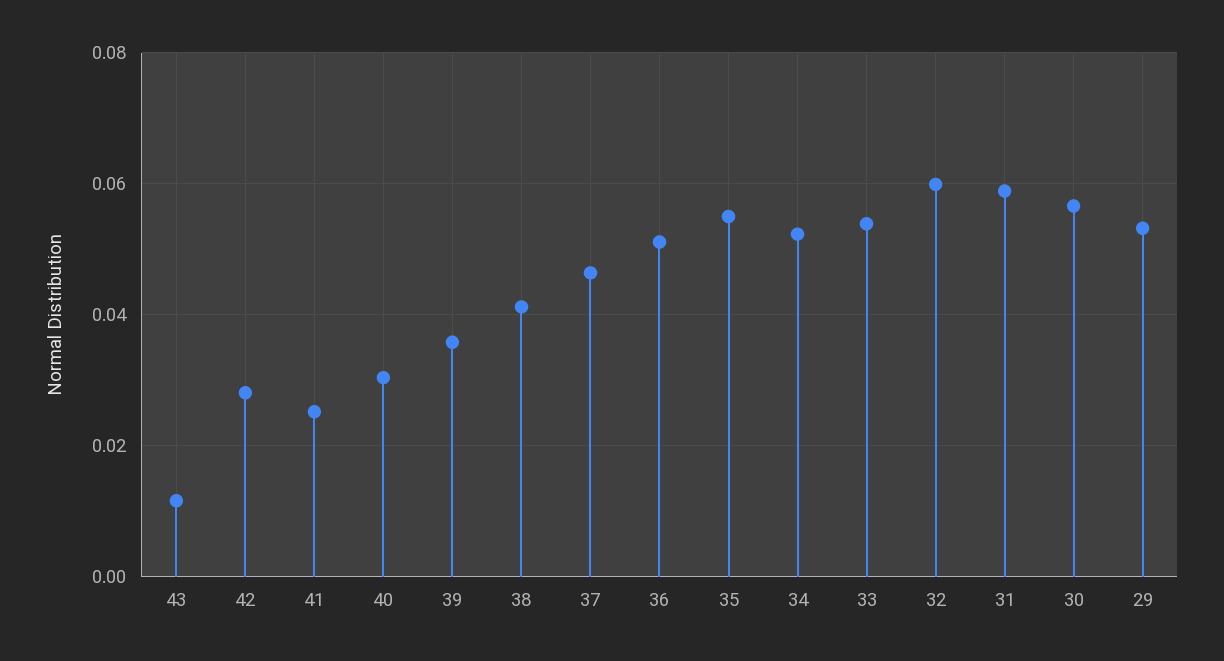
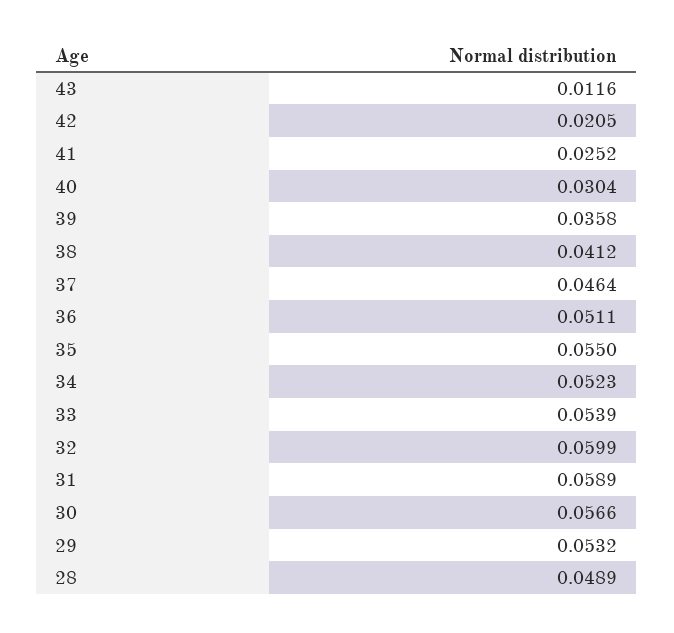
  {
    "43": 0.0116,
-   "42": 0.028,
+   "42": 0.0205,
    "41": 0.0252,
    "40": 0.0304,
    "39": 0.0358,
    "38": 0.0412,
    "37": 0.0464,
    "36": 0.0511,
    "35": 0.055,
    "34": 0.0523,
    "33": 0.0539,
    "32": 0.0599,
    "31": 0.0589,
    "30": 0.0566,
-   "29": 0.0532
+   "29": 0.0532,
+   "28": 0.0489
  }

